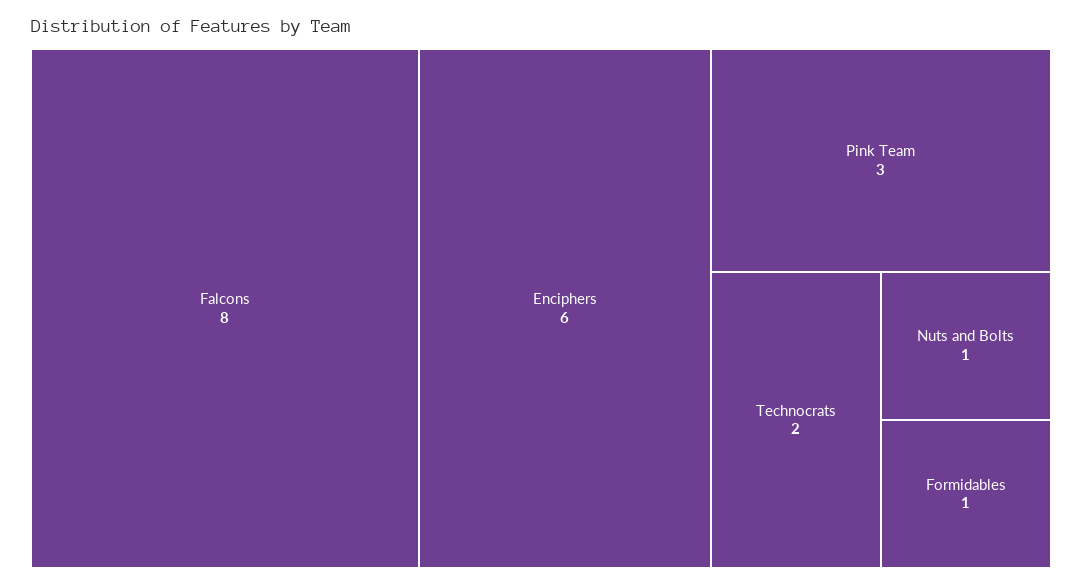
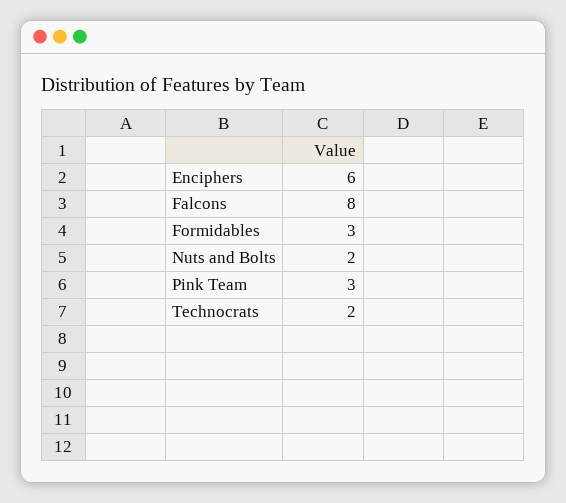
  {
    "Falcons": 8,
    "Enciphers": 6,
    "Pink Team": 3,
    "Technocrats": 2,
-   "Nuts and Bolts": 1,
+   "Nuts and Bolts": 2,
-   "Formidables": 1
+   "Formidables": 3
  }

